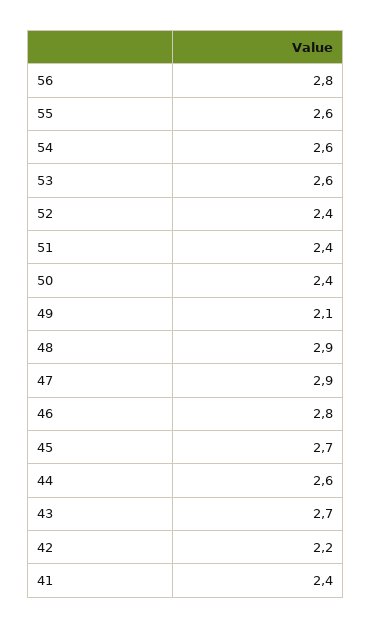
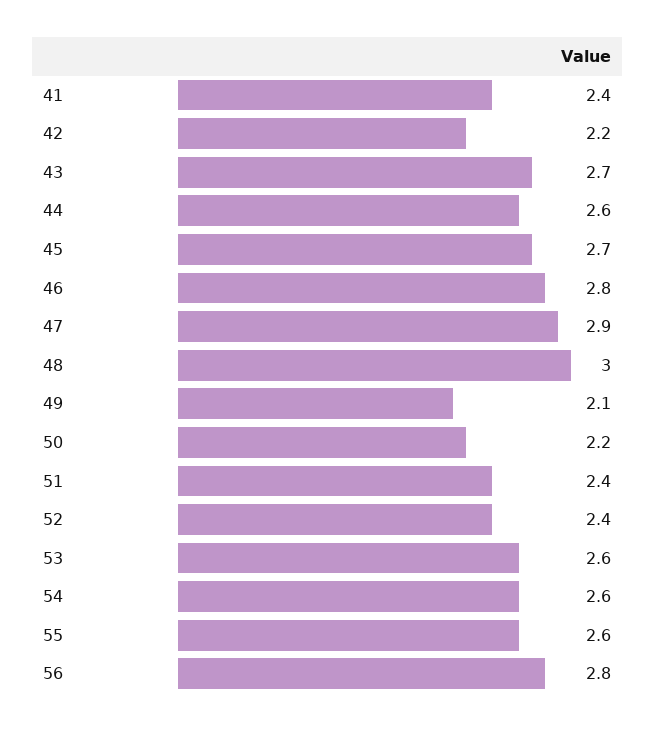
  {
    "56": 2.8,
    "55": 2.6,
    "54": 2.6,
    "53": 2.6,
    "52": 2.4,
    "51": 2.4,
-   "50": 2.4,
+   "50": 2.2,
    "49": 2.1,
-   "48": 2.9,
+   "48": 3,
    "47": 2.9,
    "46": 2.8,
    "45": 2.7,
    "44": 2.6,
    "43": 2.7,
    "42": 2.2,
    "41": 2.4
  }

